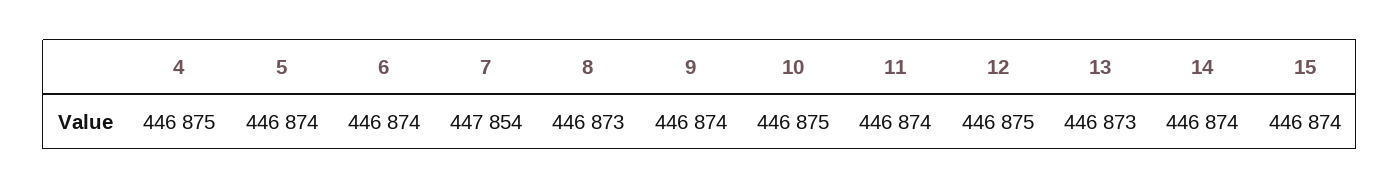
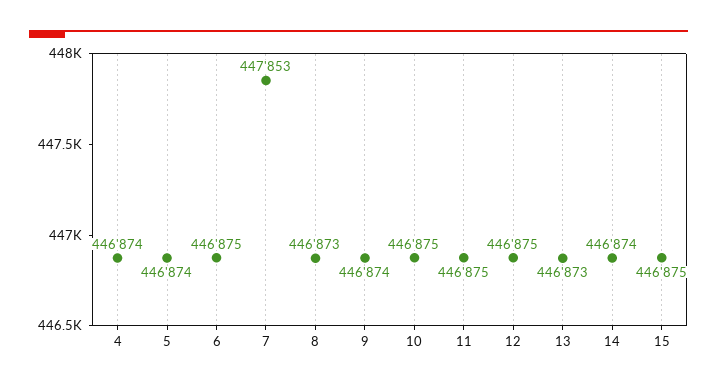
  {
-   "4": 446875,
+   "4": 446874,
    "5": 446874,
-   "6": 446874,
+   "6": 446875,
-   "7": 447854,
+   "7": 447853,
    "8": 446873,
    "9": 446874,
    "10": 446875,
-   "11": 446874,
+   "11": 446875,
    "12": 446875,
    "13": 446873,
    "14": 446874,
-   "15": 446874
+   "15": 446875
  }

